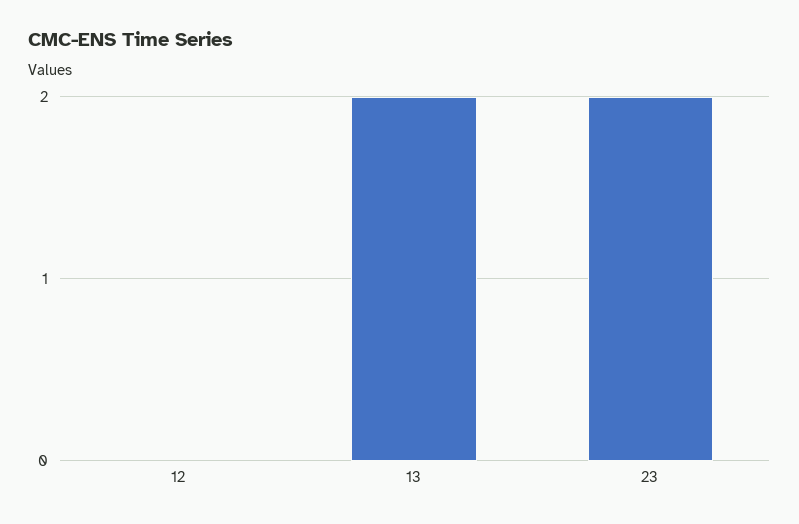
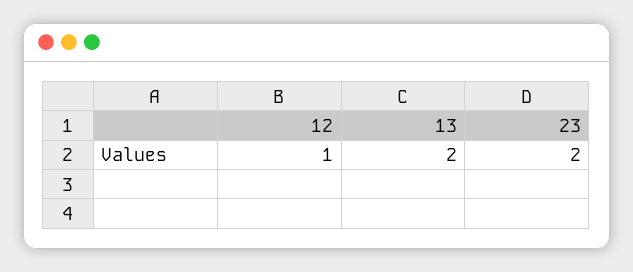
  {
-   "12": 0,
+   "12": 1,
    "13": 2,
    "23": 2
  }

